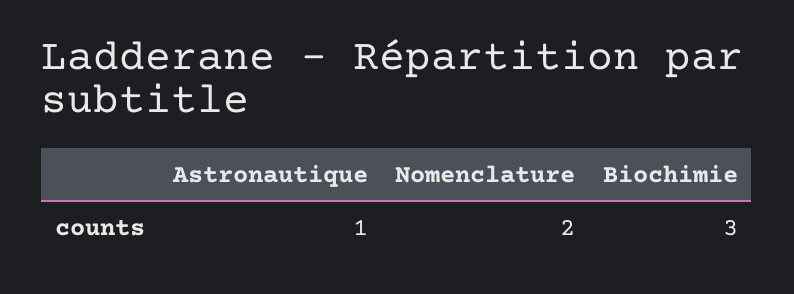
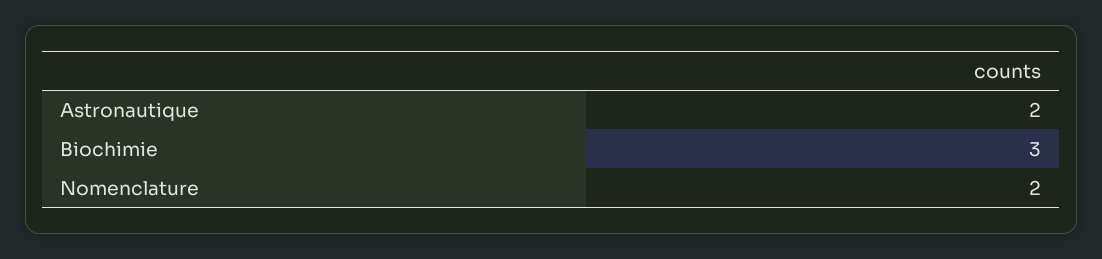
  {
-   "Astronautique": 1,
+   "Astronautique": 2,
    "Nomenclature": 2,
    "Biochimie": 3
  }

